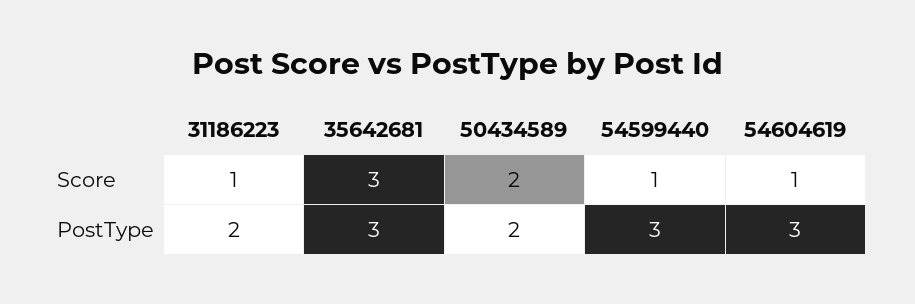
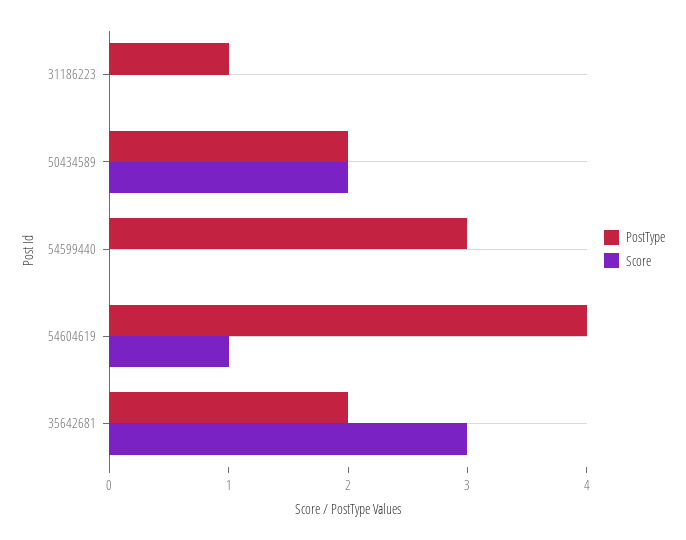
  {
    "Score": {
-     "31186223": 1,
+     "31186223": 0,
      "35642681": 3,
      "50434589": 2,
-     "54599440": 1,
+     "54599440": 0,
      "54604619": 1
    },
    "PostType": {
-     "31186223": 2,
+     "31186223": 1,
-     "35642681": 3,
+     "35642681": 2,
      "50434589": 2,
      "54599440": 3,
-     "54604619": 3
+     "54604619": 4
    }
  }

